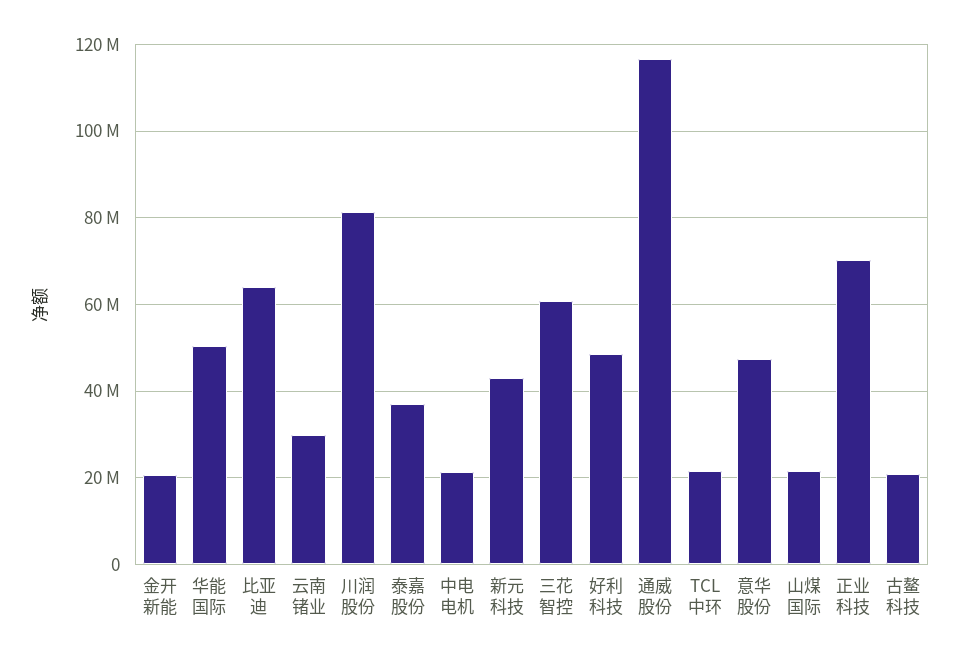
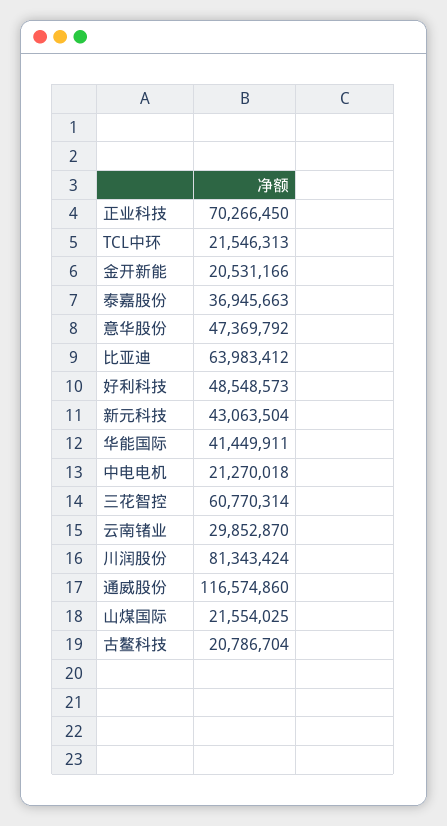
  {
    "金开新能": 20531166,
-   "华能国际": 50000000,
+   "华能国际": 41449911,
    "比亚迪": 63983412,
    "云南锗业": 29852870,
    "川润股份": 81343424,
    "泰嘉股份": 36945663,
    "中电电机": 21270018,
    "新元科技": 43063504,
    "三花智控": 60770314,
    "好利科技": 48548573,
    "通威股份": 116574860,
    "TCL中环": 21546313,
    "意华股份": 47369792,
    "山煤国际": 21554025,
    "正业科技": 70266450,
    "古鳌科技": 20786704
  }

